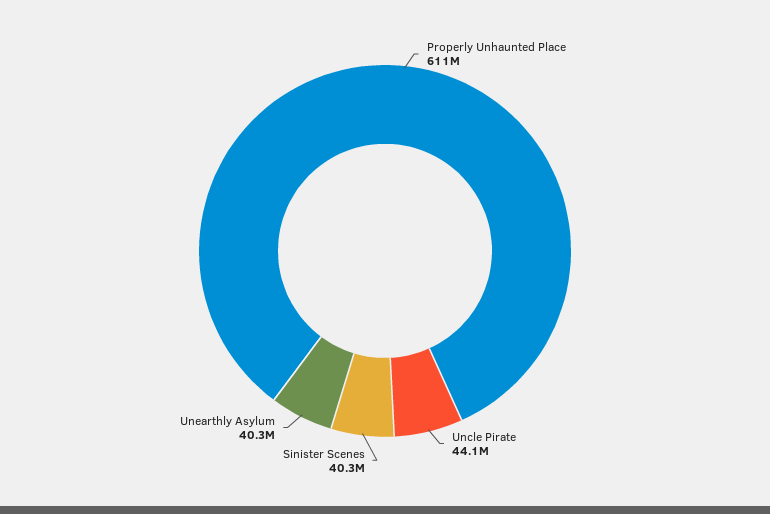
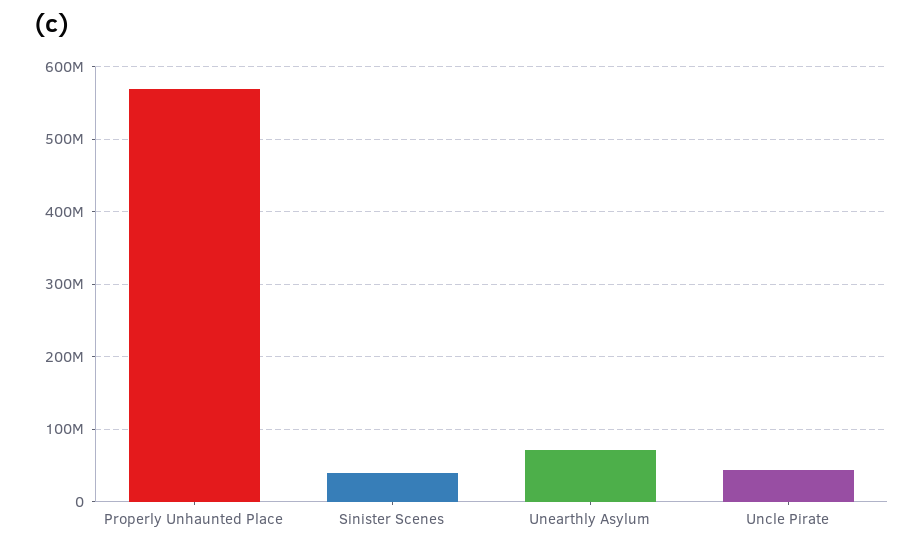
  {
-   "Properly Unhaunted Place": 611000000,
+   "Properly Unhaunted Place": 570000000,
    "Uncle Pirate": 44100000,
    "Sinister Scenes": 40300000,
-   "Unearthly Asylum": 40300000
+   "Unearthly Asylum": 70000000
  }

